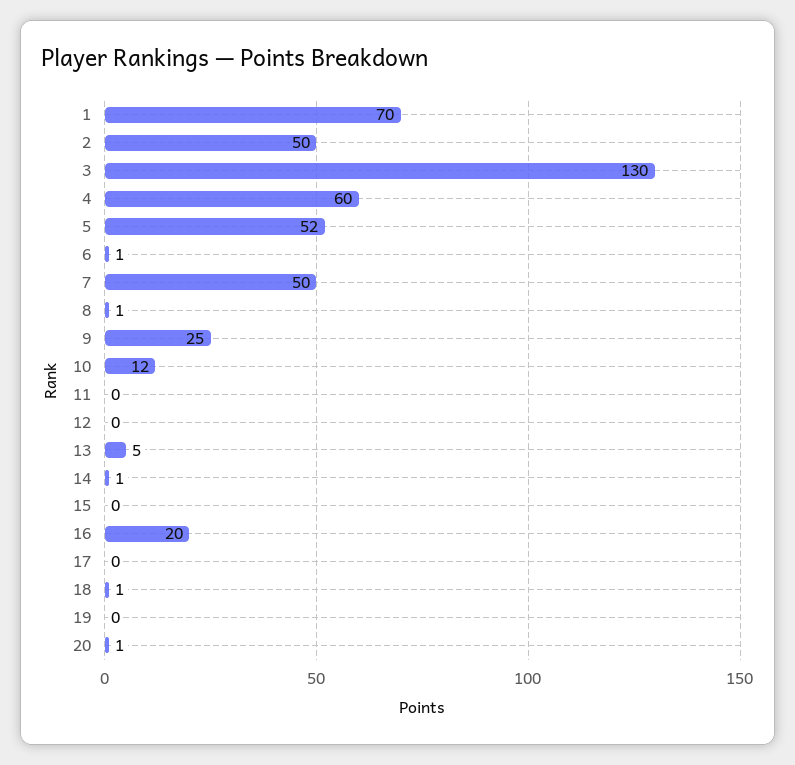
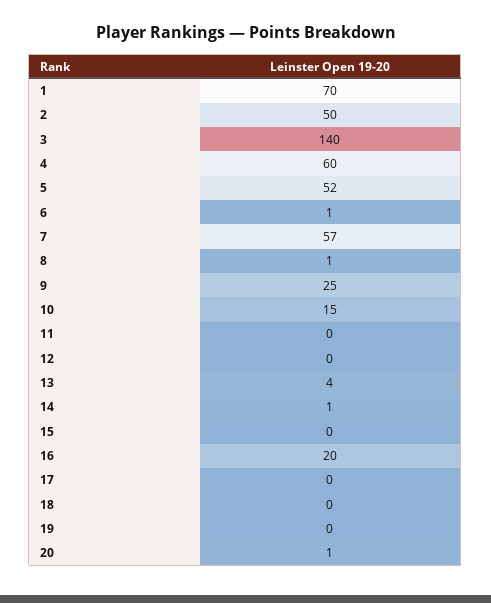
  {
    "1": 70,
    "2": 50,
-   "3": 130,
+   "3": 140,
    "4": 60,
    "5": 52,
    "6": 1,
-   "7": 50,
+   "7": 57,
    "8": 1,
    "9": 25,
-   "10": 12,
+   "10": 15,
    "11": 0,
    "12": 0,
-   "13": 5,
+   "13": 4,
    "14": 1,
    "15": 0,
    "16": 20,
    "17": 0,
-   "18": 1,
+   "18": 0,
    "19": 0,
    "20": 1
  }

